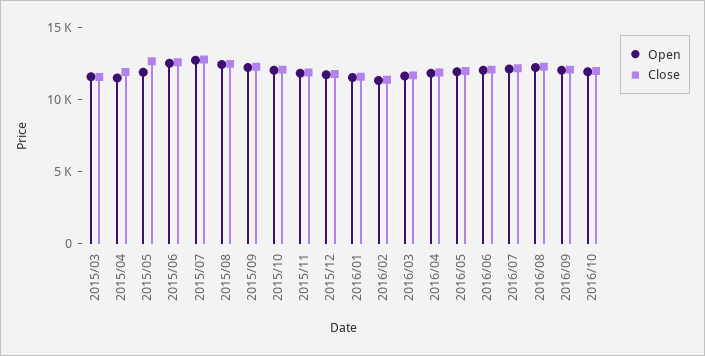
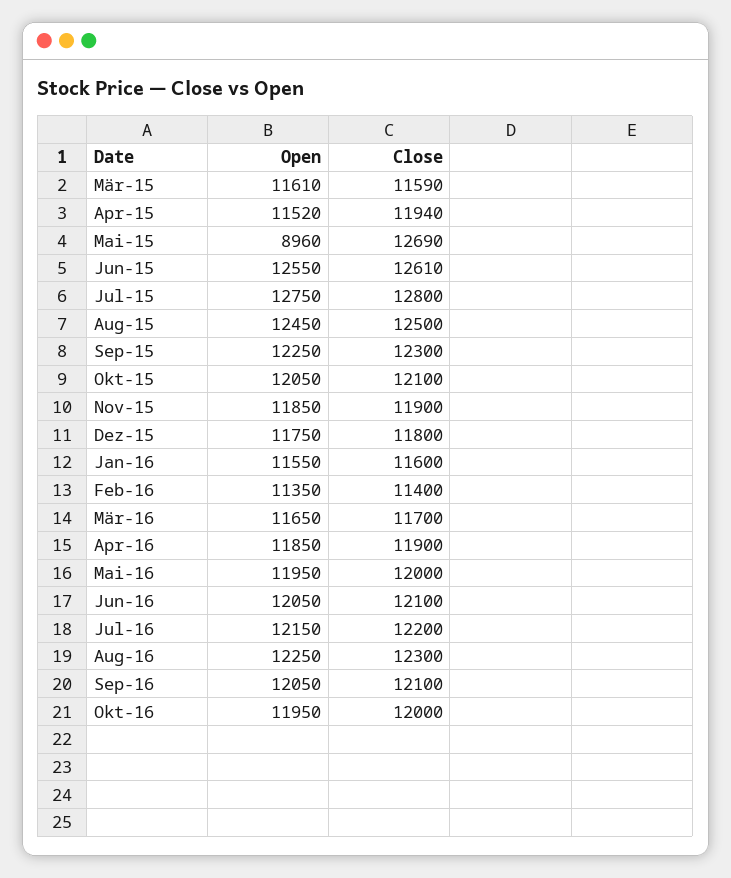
  {
    "Open": {
      "2015/03": 11610,
      "2015/04": 11520,
-     "2015/05": 12000,
+     "2015/05": 8960,
      "2015/06": 12550,
      "2015/07": 12750,
      "2015/08": 12450,
      "2015/09": 12250,
      "2015/10": 12050,
      "2015/11": 11850,
      "2015/12": 11750,
      "2016/01": 11550,
      "2016/02": 11350,
      "2016/03": 11650,
      "2016/04": 11850,
      "2016/05": 11950,
      "2016/06": 12050,
      "2016/07": 12150,
      "2016/08": 12250,
      "2016/09": 12050,
      "2016/10": 11950
    },
    "Close": {
      "2015/03": 11590,
      "2015/04": 11940,
      "2015/05": 12690,
      "2015/06": 12610,
      "2015/07": 12800,
      "2015/08": 12500,
      "2015/09": 12300,
      "2015/10": 12100,
      "2015/11": 11900,
      "2015/12": 11800,
      "2016/01": 11600,
      "2016/02": 11400,
      "2016/03": 11700,
      "2016/04": 11900,
      "2016/05": 12000,
      "2016/06": 12100,
      "2016/07": 12200,
      "2016/08": 12300,
      "2016/09": 12100,
      "2016/10": 12000
    }
  }

